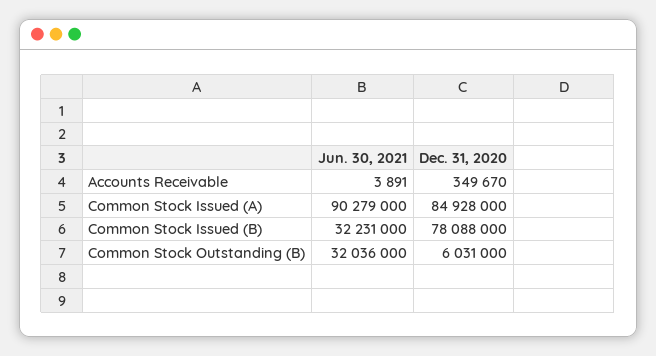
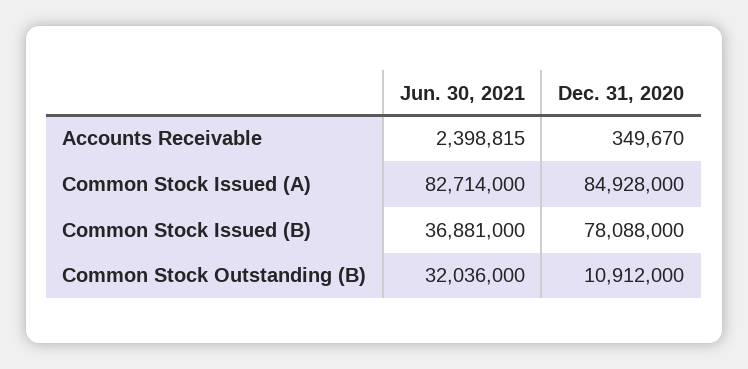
  {
    "Jun. 30, 2021": {
-     "Accounts Receivable": 3891,
+     "Accounts Receivable": 2398815,
-     "Common Stock Issued (A)": 90279000,
+     "Common Stock Issued (A)": 82714000,
-     "Common Stock Issued (B)": 32231000,
+     "Common Stock Issued (B)": 36881000,
      "Common Stock Outstanding (B)": 32036000
    },
    "Dec. 31, 2020": {
      "Accounts Receivable": 349670,
      "Common Stock Issued (A)": 84928000,
      "Common Stock Issued (B)": 78088000,
-     "Common Stock Outstanding (B)": 6031000
+     "Common Stock Outstanding (B)": 10912000
    }
  }

